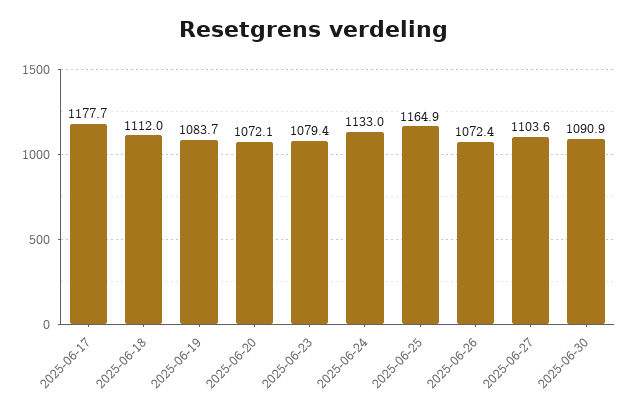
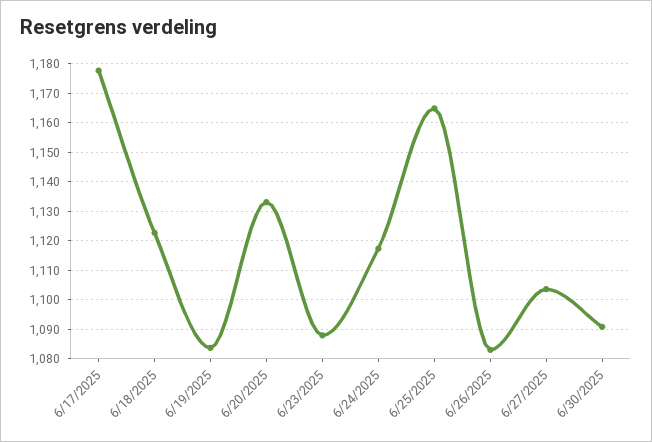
  {
    "2025-06-17": 1177.7,
-   "2025-06-18": 1112,
+   "2025-06-18": 1122.5,
    "2025-06-19": 1083.7,
-   "2025-06-20": 1072.1,
+   "2025-06-20": 1132.5,
-   "2025-06-23": 1079.4,
+   "2025-06-23": 1087.5,
-   "2025-06-24": 1133,
+   "2025-06-24": 1117.5,
    "2025-06-25": 1164.9,
-   "2025-06-26": 1072.4,
+   "2025-06-26": 1082.5,
    "2025-06-27": 1103.6,
    "2025-06-30": 1090.9
  }

